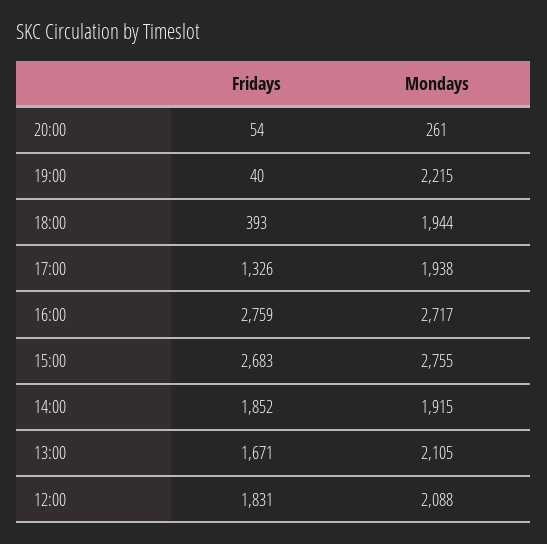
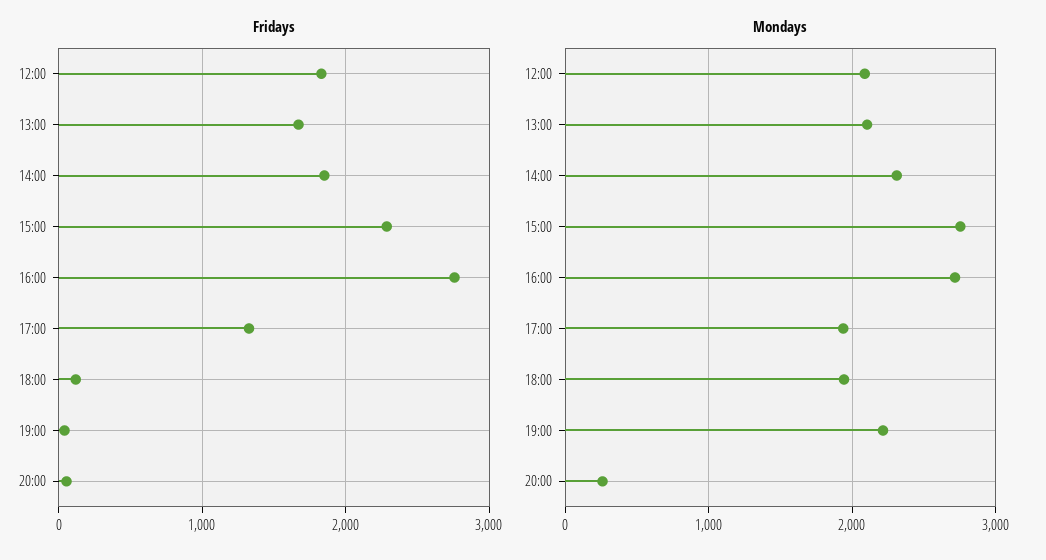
  {
    "Fridays": {
      "20:00": 54,
      "19:00": 40,
-     "18:00": 393,
+     "18:00": 100,
      "17:00": 1326,
      "16:00": 2759,
-     "15:00": 2683,
+     "15:00": 2300,
      "14:00": 1852,
      "13:00": 1671,
      "12:00": 1831
    },
    "Mondays": {
      "20:00": 261,
      "19:00": 2215,
      "18:00": 1944,
      "17:00": 1938,
      "16:00": 2717,
      "15:00": 2755,
-     "14:00": 1915,
+     "14:00": 2300,
      "13:00": 2105,
      "12:00": 2088
    }
  }

